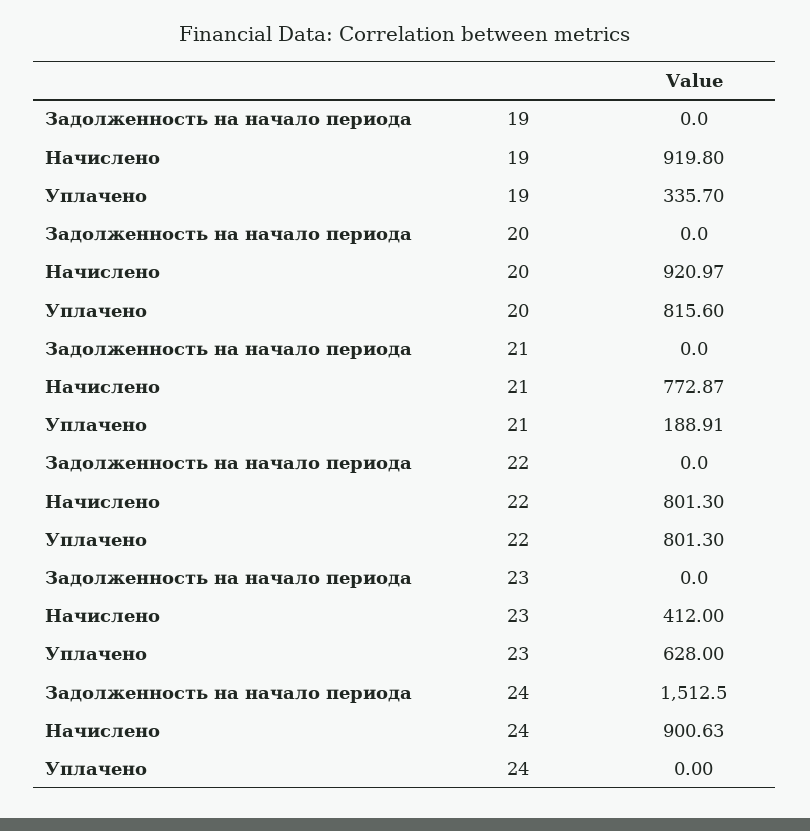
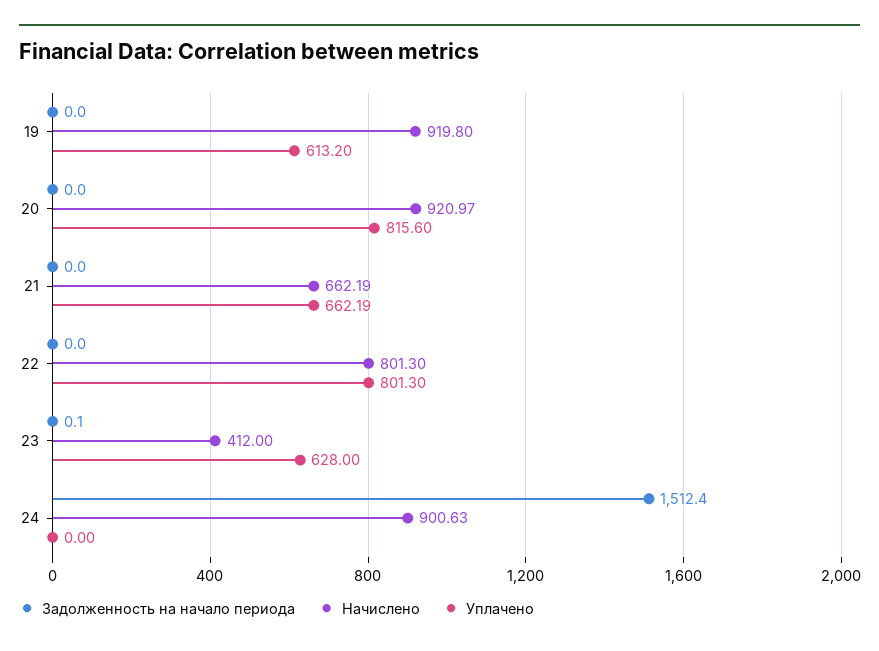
  {
    "Задолженность на начало периода": {
      "19": 0,
      "20": 0,
      "21": 0,
      "22": 0,
-     "23": 0,
+     "23": 0.1,
-     "24": 1512.5
+     "24": 1512.4
    },
    "Начислено": {
      "19": 919.8,
      "20": 920.97,
-     "21": 772.87,
+     "21": 662.19,
      "22": 801.3,
      "23": 412,
      "24": 900.63
    },
    "Уплачено": {
-     "19": 335.7,
+     "19": 613.2,
      "20": 815.6,
-     "21": 188.91,
+     "21": 662.19,
      "22": 801.3,
      "23": 628,
      "24": 0
    }
  }

